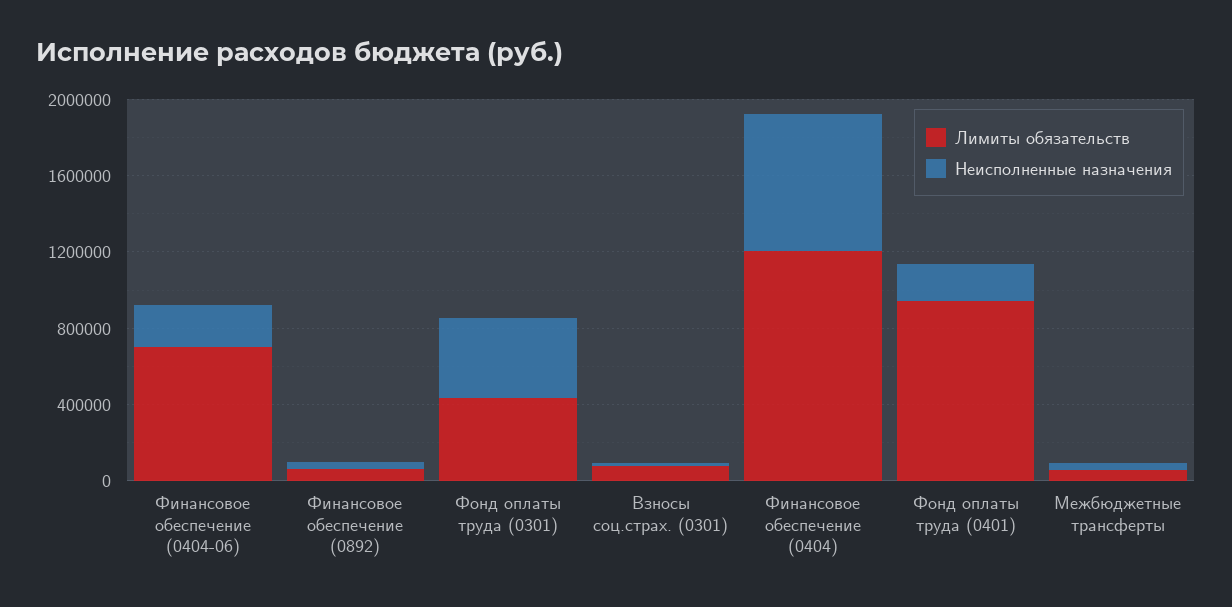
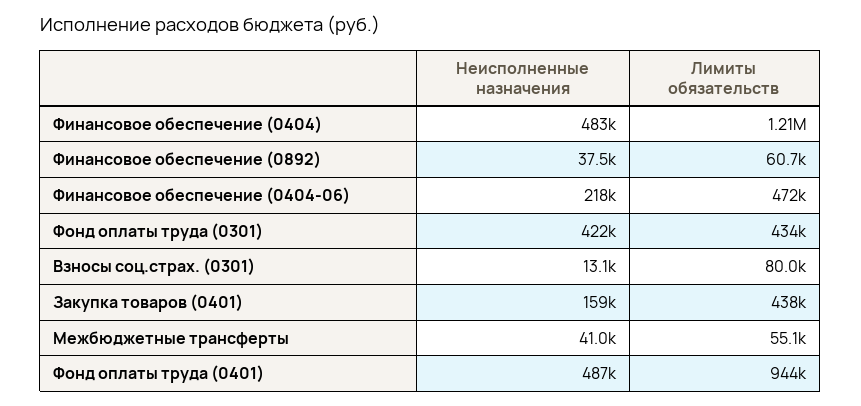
  {
    "Лимиты обязательств": {
-     "Финансовое обеспечение (0404-06)": 700000,
+     "Финансовое обеспечение (0404-06)": 472000,
      "Финансовое обеспечение (0892)": 60700,
      "Фонд оплаты труда (0301)": 434000,
      "Взносы соц.страх. (0301)": 80000,
      "Финансовое обеспечение (0404)": 1210000,
      "Фонд оплаты труда (0401)": 944000,
-     "Межбюджетные трансферты": 55100
+     "Межбюджетные трансферты": 55100,
+     "Закупка товаров (0401)": 438000
    },
    "Неисполненные назначения": {
      "Финансовое обеспечение (0404-06)": 218000,
      "Финансовое обеспечение (0892)": 37500,
      "Фонд оплаты труда (0301)": 422000,
      "Взносы соц.страх. (0301)": 13100,
-     "Финансовое обеспечение (0404)": 700000,
+     "Финансовое обеспечение (0404)": 483000,
-     "Фонд оплаты труда (0401)": 200000,
+     "Фонд оплаты труда (0401)": 487000,
-     "Межбюджетные трансферты": 41000
+     "Межбюджетные трансферты": 41000,
+     "Закупка товаров (0401)": 159000
    }
  }

